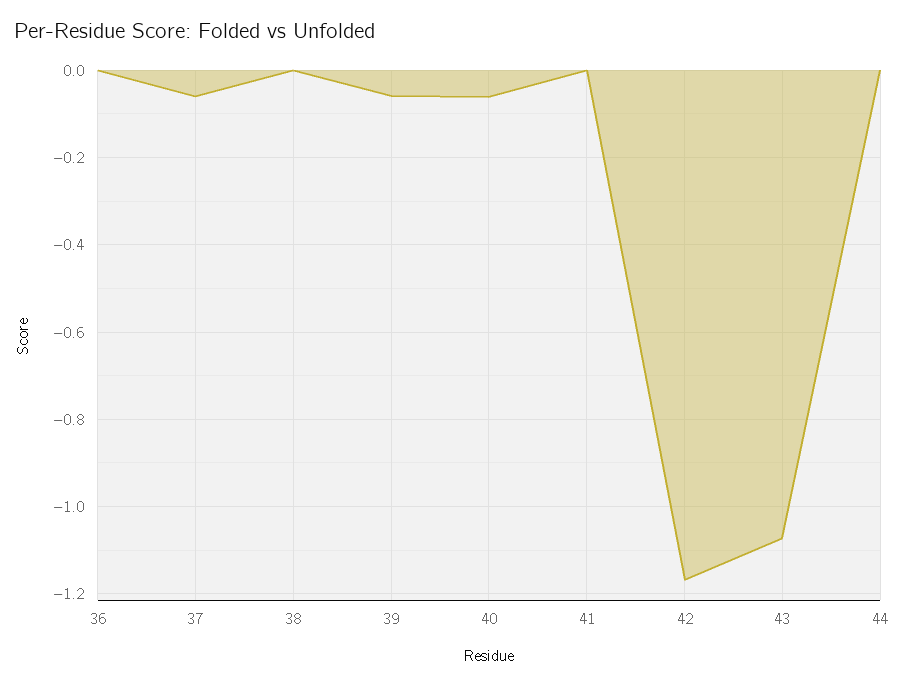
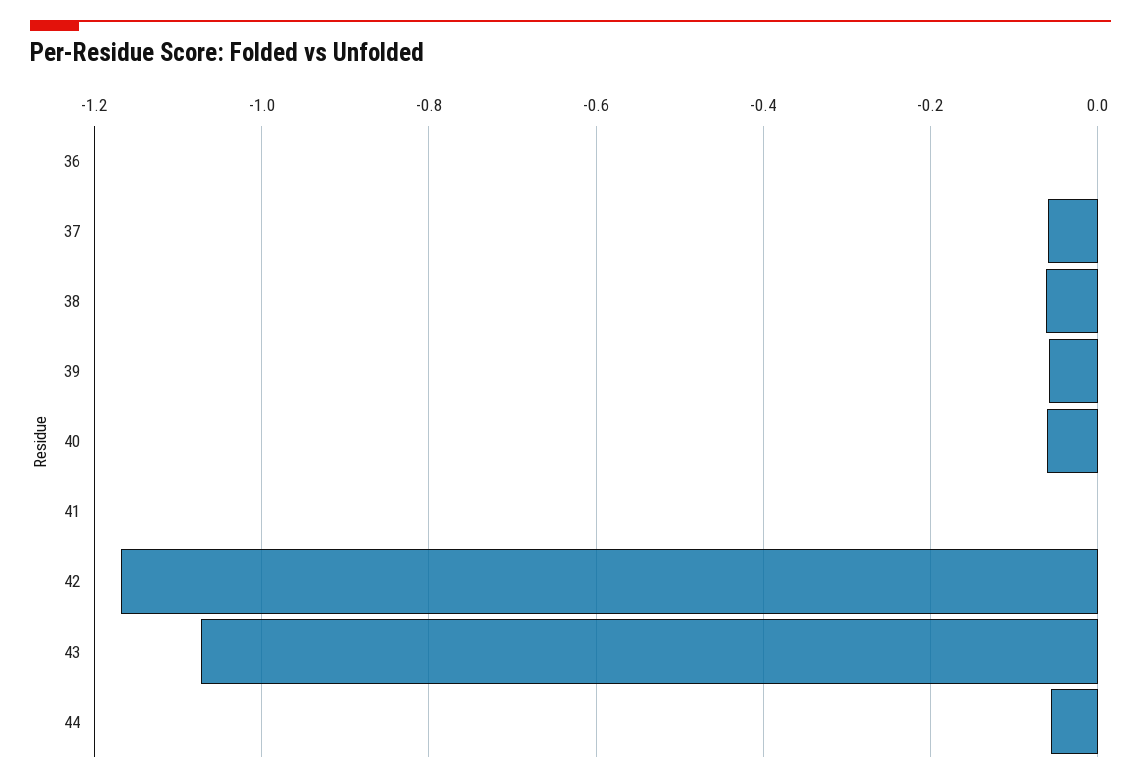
  {
    "36": 0,
    "37": -0.06,
-   "38": 0,
+   "38": -0.06,
    "39": -0.06,
    "40": -0.06,
    "41": 0,
    "42": -1.16,
    "43": -1.08,
-   "44": 0
+   "44": -0.06
  }

